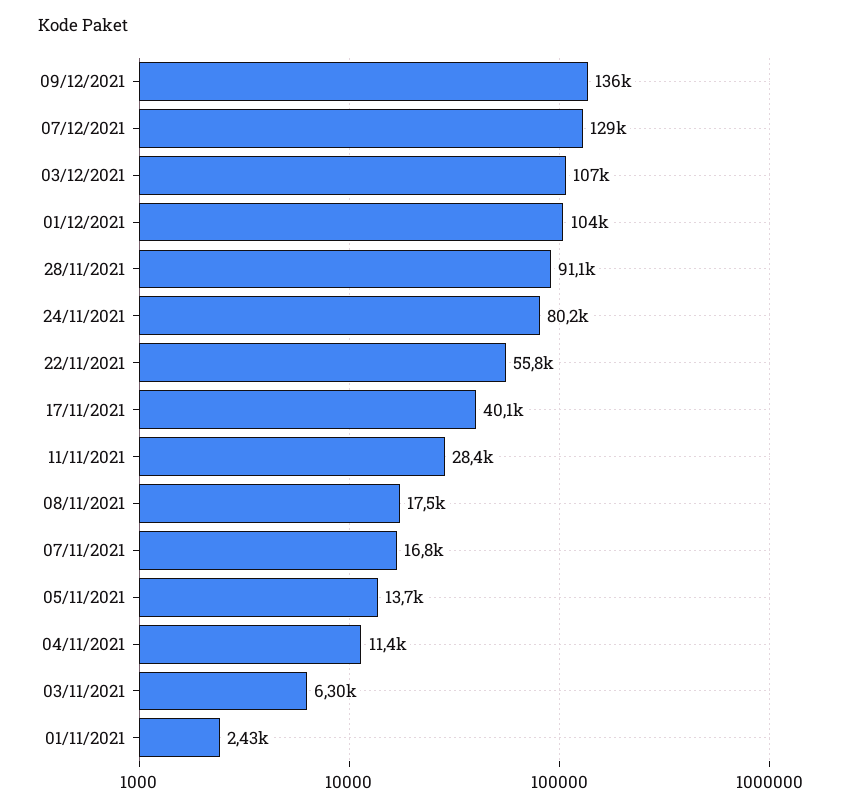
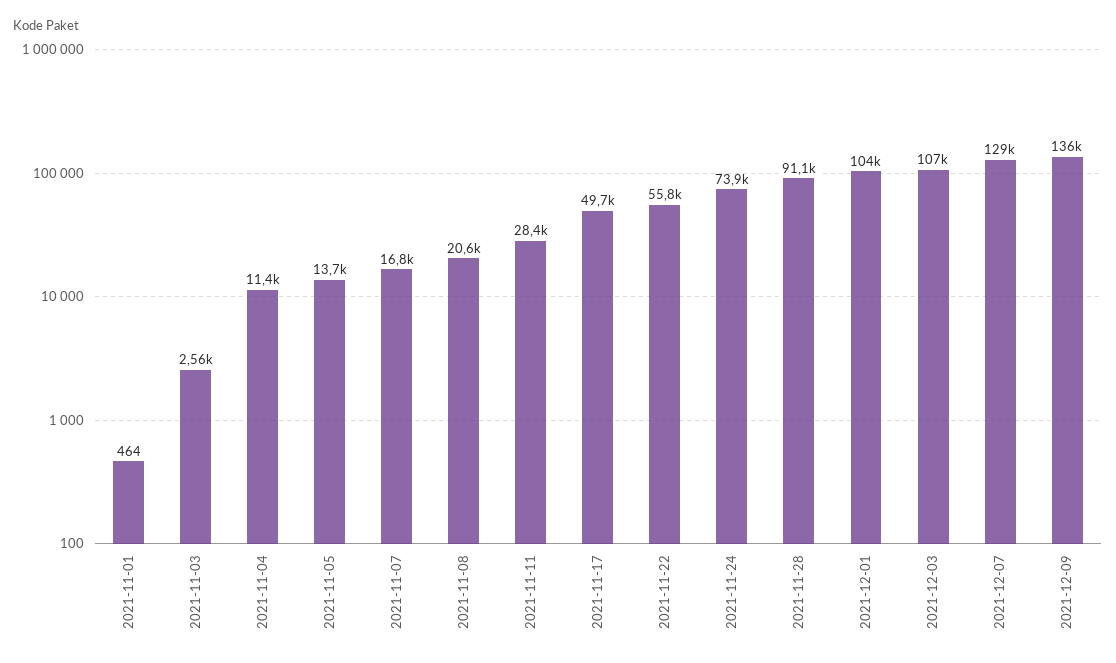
  {
    "09/12/2021": 136000,
    "07/12/2021": 129000,
    "03/12/2021": 107000,
    "01/12/2021": 104000,
    "28/11/2021": 91100,
-   "24/11/2021": 80200,
+   "24/11/2021": 73900,
    "22/11/2021": 55800,
-   "17/11/2021": 40100,
+   "17/11/2021": 49700,
    "11/11/2021": 28400,
-   "08/11/2021": 17500,
+   "08/11/2021": 20600,
    "07/11/2021": 16800,
    "05/11/2021": 13700,
    "04/11/2021": 11400,
-   "03/11/2021": 6300,
+   "03/11/2021": 2560,
-   "01/11/2021": 2430
+   "01/11/2021": 464
  }

